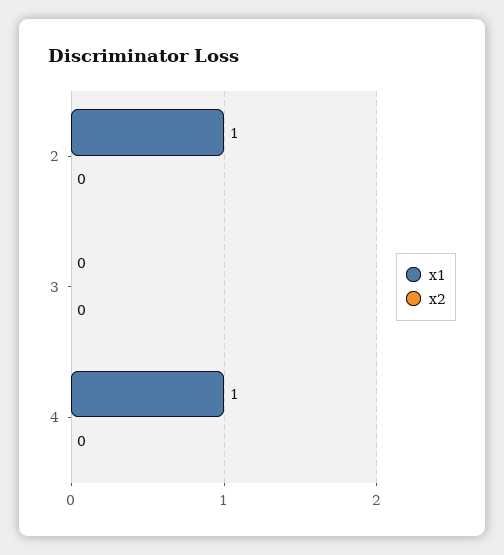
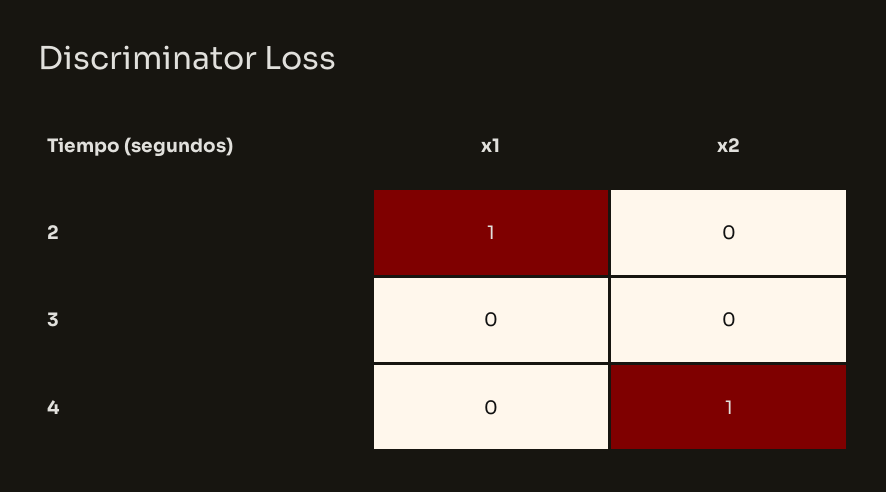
  {
    "x1": {
      "2": 1,
      "3": 0,
-     "4": 1
+     "4": 0
    },
    "x2": {
      "2": 0,
      "3": 0,
-     "4": 0
+     "4": 1
    }
  }

